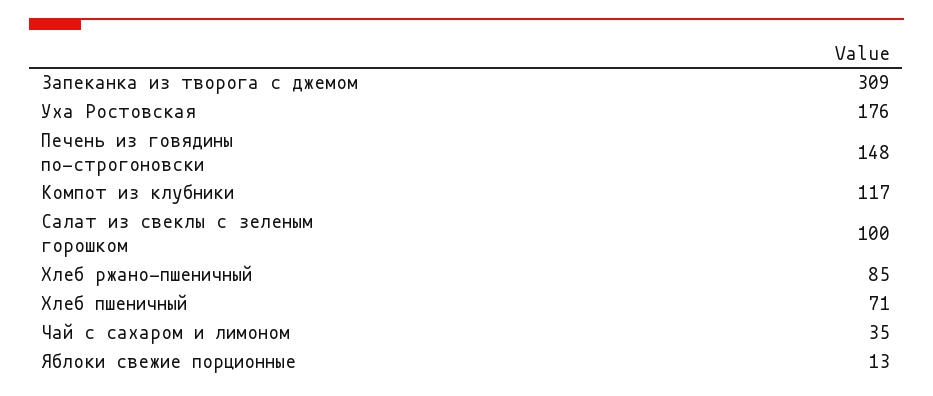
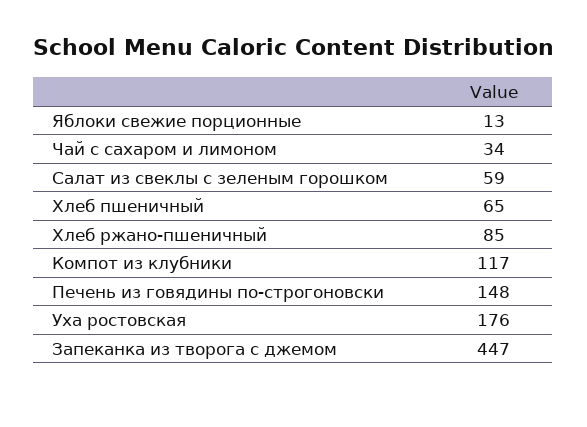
  {
-   "Запеканка из творога с джемом": 309,
+   "Запеканка из творога с джемом": 447,
    "Уха Ростовская": 176,
    "Печень из говядины по-строгоновски": 148,
    "Компот из клубники": 117,
-   "Салат из свеклы с зеленым горошком": 100,
+   "Салат из свеклы с зеленым горошком": 59,
    "Хлеб ржано-пшеничный": 85,
-   "Хлеб пшеничный": 71,
+   "Хлеб пшеничный": 65,
-   "Чай с сахаром и лимоном": 35,
+   "Чай с сахаром и лимоном": 34,
    "Яблоки свежие порционные": 13
  }

